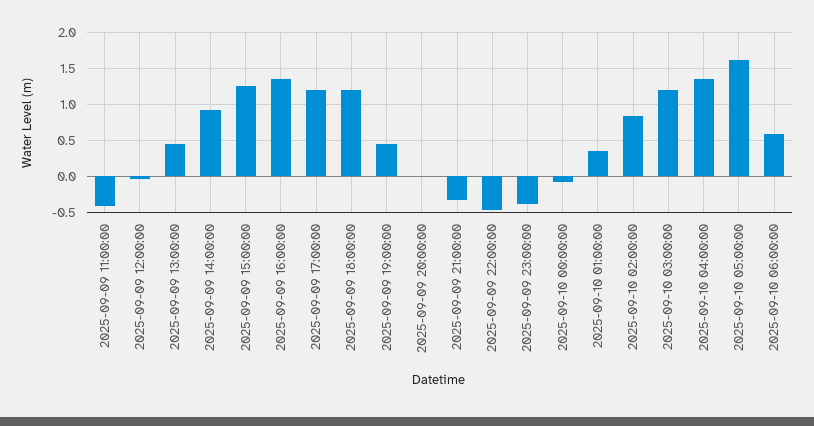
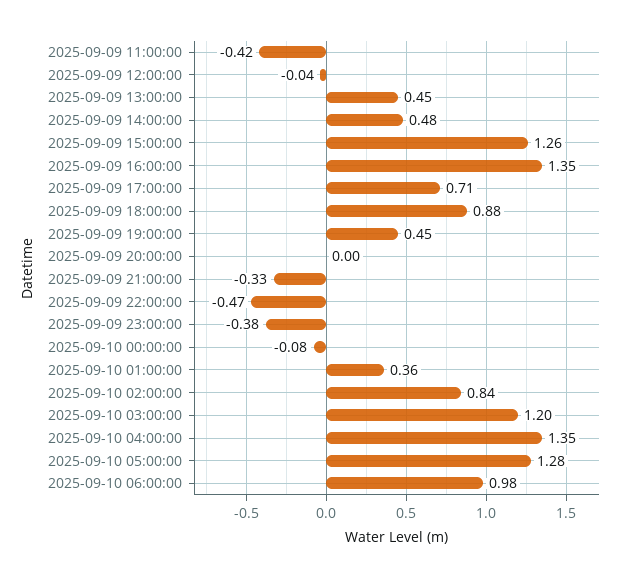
  {
    "2025-09-09 11:00:00": -0.42,
    "2025-09-09 12:00:00": -0.04,
    "2025-09-09 13:00:00": 0.45,
-   "2025-09-09 14:00:00": 0.9,
+   "2025-09-09 14:00:00": 0.48,
    "2025-09-09 15:00:00": 1.26,
    "2025-09-09 16:00:00": 1.35,
-   "2025-09-09 17:00:00": 1.2,
+   "2025-09-09 17:00:00": 0.71,
-   "2025-09-09 18:00:00": 1.2,
+   "2025-09-09 18:00:00": 0.88,
    "2025-09-09 19:00:00": 0.45,
    "2025-09-09 20:00:00": 0,
    "2025-09-09 21:00:00": -0.33,
    "2025-09-09 22:00:00": -0.47,
    "2025-09-09 23:00:00": -0.38,
    "2025-09-10 00:00:00": -0.08,
    "2025-09-10 01:00:00": 0.36,
    "2025-09-10 02:00:00": 0.84,
    "2025-09-10 03:00:00": 1.2,
    "2025-09-10 04:00:00": 1.35,
-   "2025-09-10 05:00:00": 1.6,
+   "2025-09-10 05:00:00": 1.28,
-   "2025-09-10 06:00:00": 0.6
+   "2025-09-10 06:00:00": 0.98
  }

